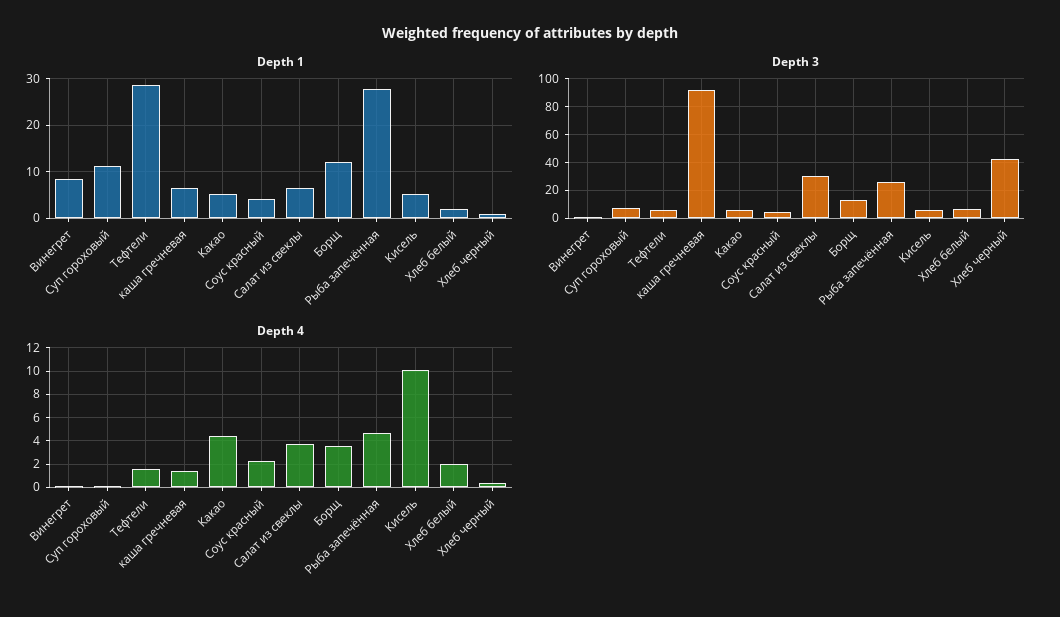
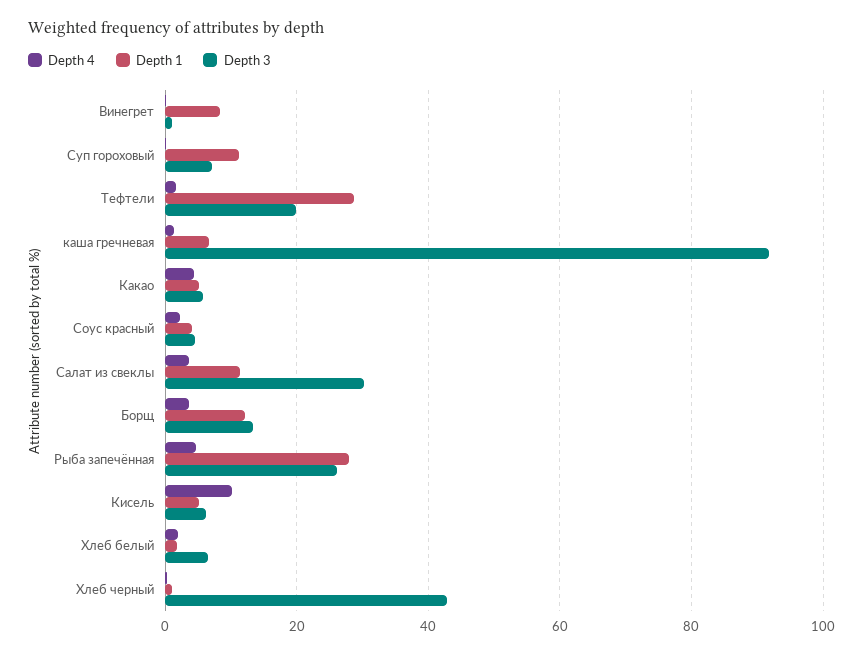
  {
    "Depth 1": {
      "Винегрет": 8,
      "Суп гороховый": 12,
      "Тефтели": 28,
      "каша гречневая": 6,
      "Какао": 6,
      "Соус красный": 4,
-     "Салат из свеклы": 6,
+     "Салат из свеклы": 12,
      "Борщ": 12,
      "Рыба запечённая": 28,
      "Кисель": 6,
      "Хлеб белый": 2,
      "Хлеб черный": 2
    },
    "Depth 3": {
      "Винегрет": 2,
      "Суп гороховый": 8,
-     "Тефтели": 5,
+     "Тефтели": 20,
      "каша гречневая": 92,
      "Какао": 6,
      "Соус красный": 4,
      "Салат из свеклы": 30,
      "Борщ": 14,
      "Рыба запечённая": 26,
      "Кисель": 6,
      "Хлеб белый": 6,
      "Хлеб черный": 42
    },
    "Depth 4": {
      "Винегрет": 0,
      "Суп гороховый": 0,
      "Тефтели": 2,
      "каша гречневая": 1,
      "Какао": 4,
      "Соус красный": 2,
      "Салат из свеклы": 4,
      "Борщ": 4,
      "Рыба запечённая": 5,
      "Кисель": 10,
      "Хлеб белый": 2,
      "Хлеб черный": 0
    }
  }

